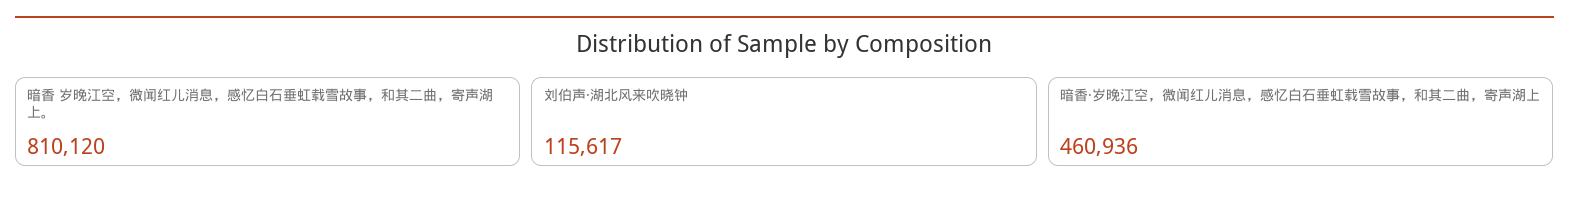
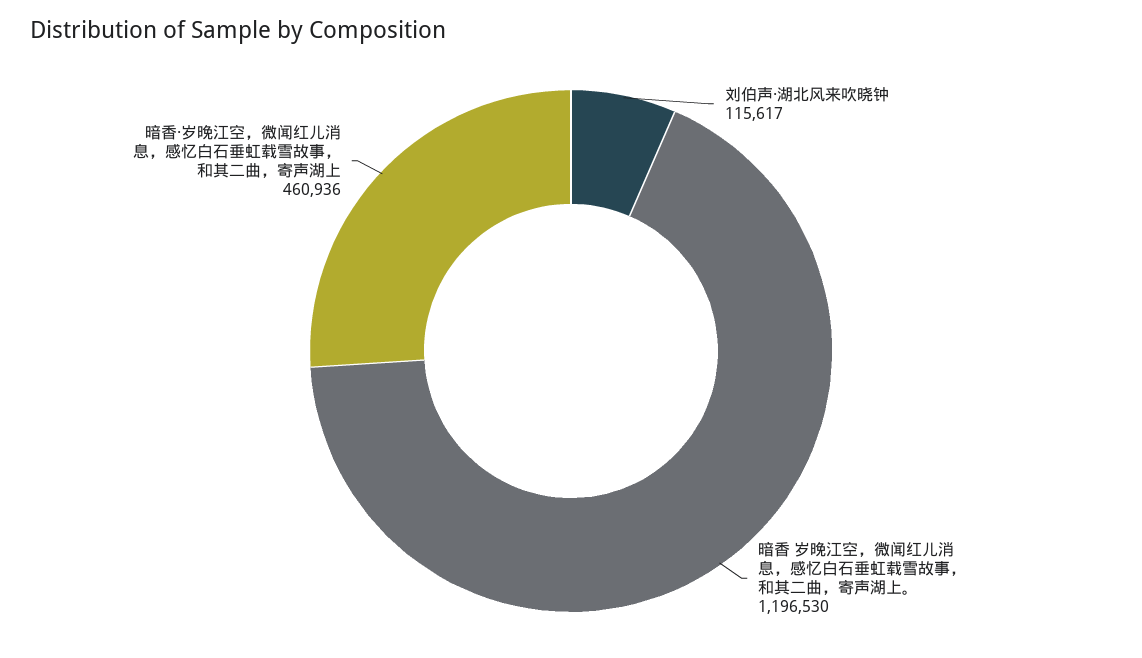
  {
-   "暗香 岁晚江空，微闻红儿消息，感忆白石垂虹载雪故事，和其二曲，寄声湖上。": 810120,
+   "暗香 岁晚江空，微闻红儿消息，感忆白石垂虹载雪故事，和其二曲，寄声湖上。": 1196530,
    "刘伯声·湖北风来吹晓钟": 115617,
    "暗香·岁晚江空，微闻红儿消息，感忆白石垂虹载雪故事，和其二曲，寄声湖上": 460936
  }

